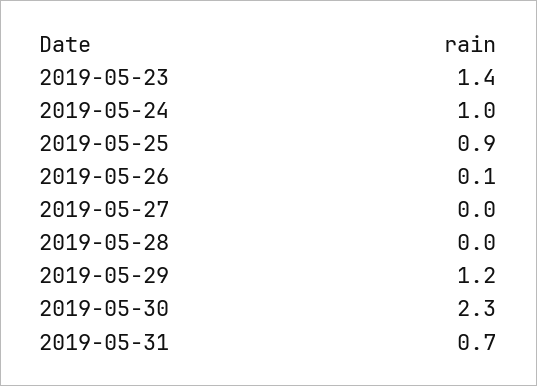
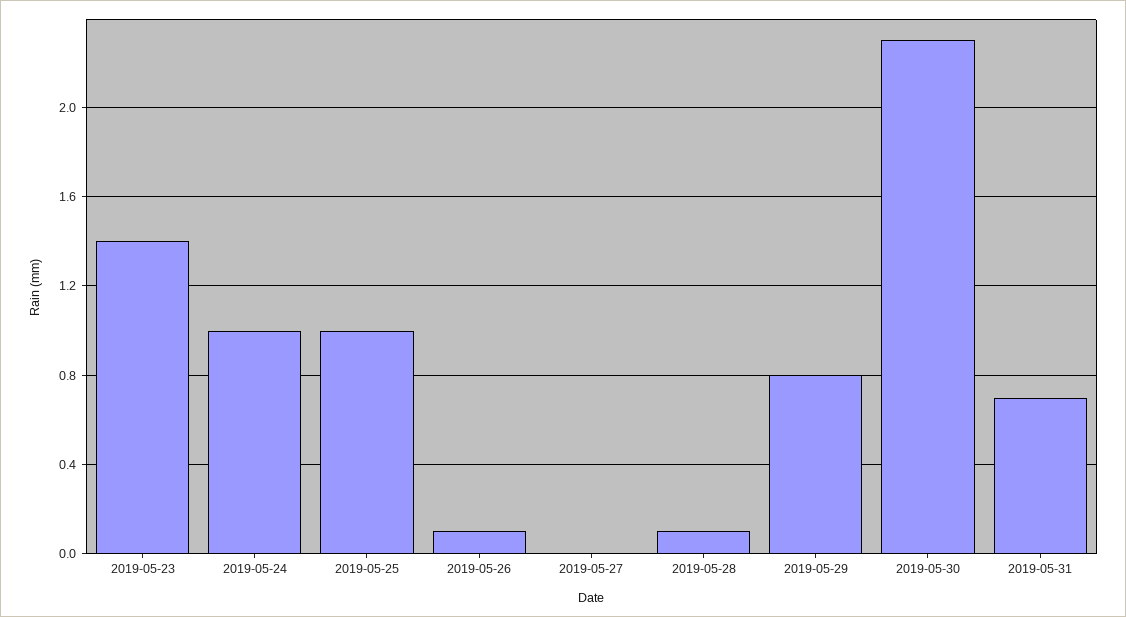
  {
    "2019-05-23": 1.4,
    "2019-05-24": 1,
-   "2019-05-25": 0.9,
+   "2019-05-25": 1,
    "2019-05-26": 0.1,
    "2019-05-27": 0,
-   "2019-05-28": 0,
+   "2019-05-28": 0.1,
-   "2019-05-29": 1.2,
+   "2019-05-29": 0.8,
    "2019-05-30": 2.3,
    "2019-05-31": 0.7
  }

